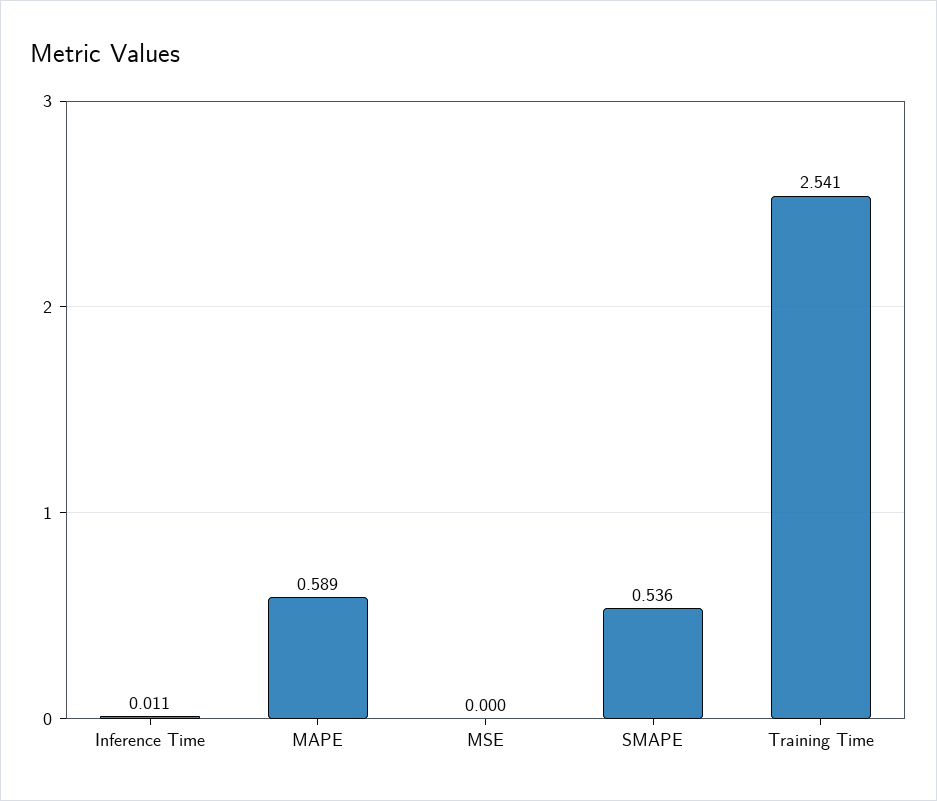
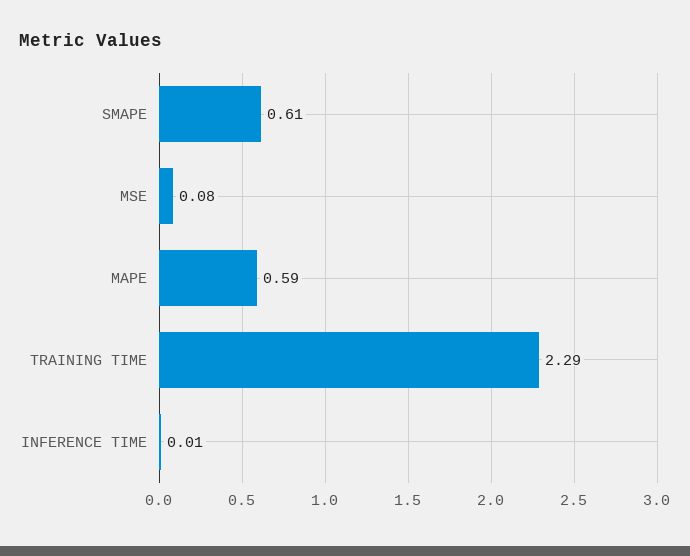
  {
    "Inference Time": 0.011,
    "MAPE": 0.589,
-   "MSE": 0,
+   "MSE": 0.08,
-   "SMAPE": 0.536,
+   "SMAPE": 0.61,
-   "Training Time": 2.541
+   "Training Time": 2.29
  }

